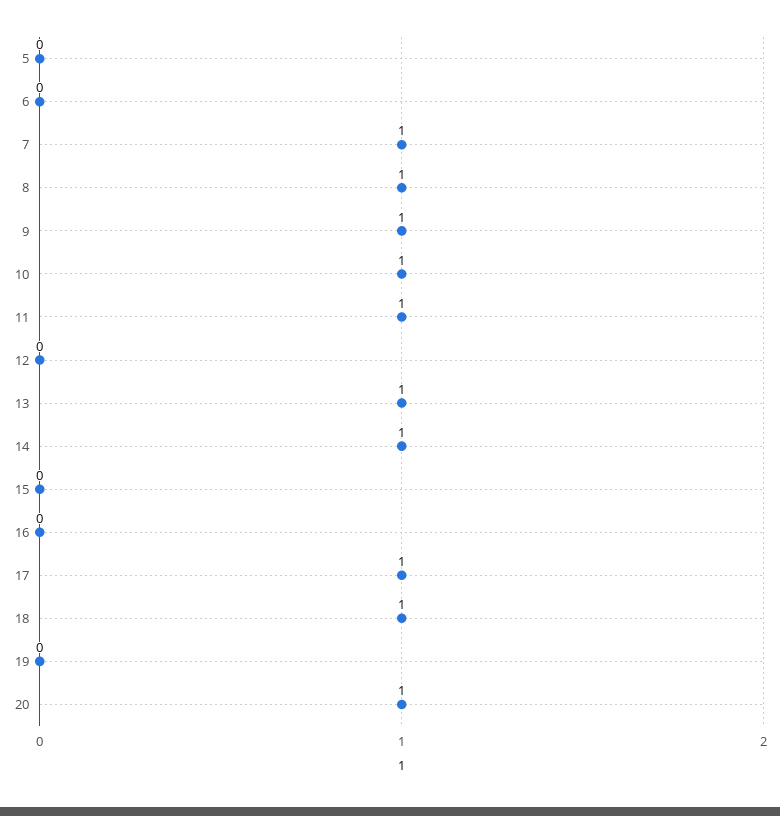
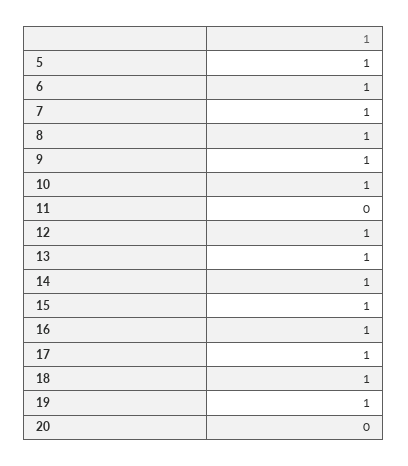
  {
-   "5": 0,
+   "5": 1,
-   "6": 0,
+   "6": 1,
    "7": 1,
    "8": 1,
    "9": 1,
    "10": 1,
-   "11": 1,
+   "11": 0,
-   "12": 0,
+   "12": 1,
    "13": 1,
    "14": 1,
-   "15": 0,
+   "15": 1,
-   "16": 0,
+   "16": 1,
    "17": 1,
    "18": 1,
-   "19": 0,
+   "19": 1,
-   "20": 1
+   "20": 0
  }

